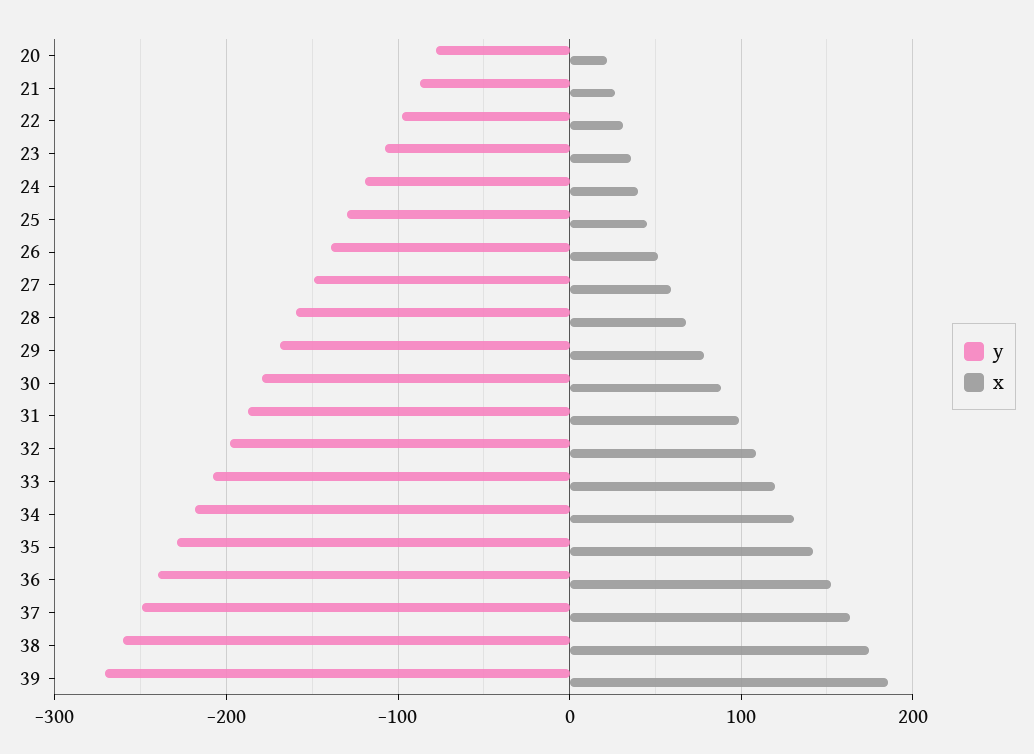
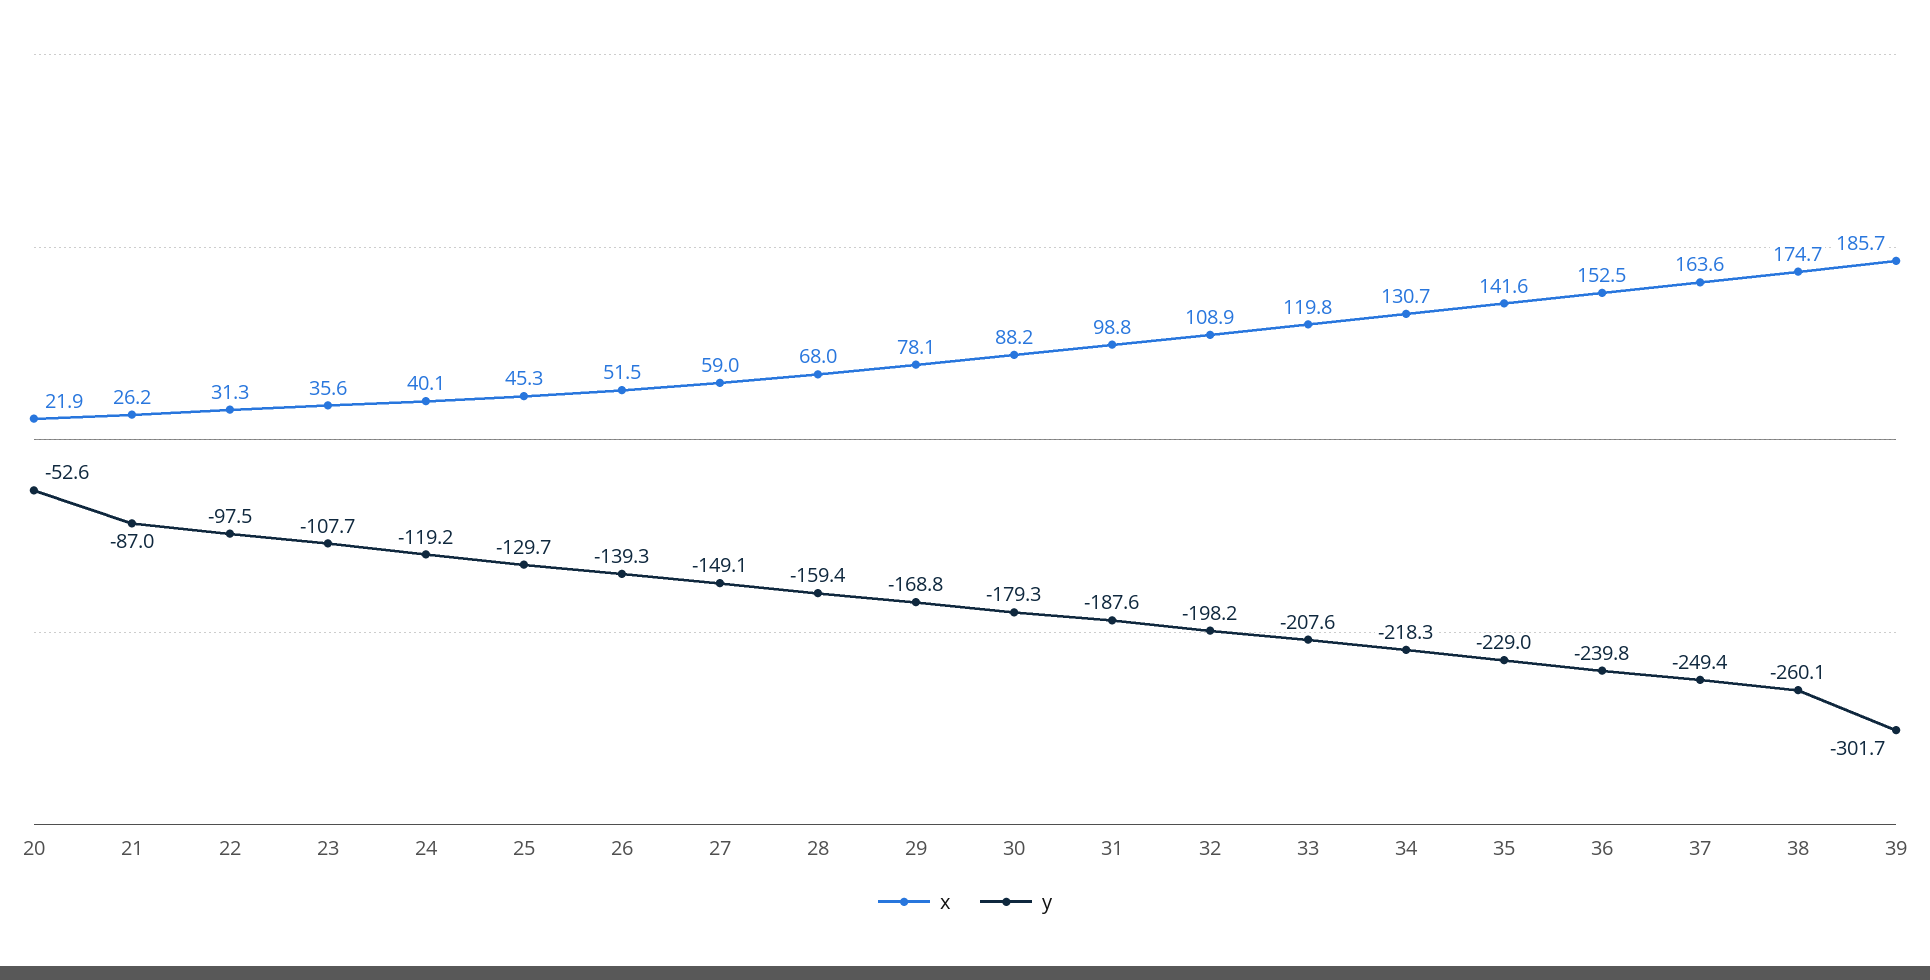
  {
    "y": {
-     "20": -80,
+     "20": -52.6,
      "21": -87,
      "22": -97.5,
      "23": -107.7,
      "24": -119.2,
      "25": -129.7,
      "26": -139.3,
      "27": -149.1,
      "28": -159.4,
      "29": -168.8,
      "30": -179.3,
      "31": -187.6,
      "32": -198.2,
      "33": -207.6,
      "34": -218.3,
      "35": -229,
      "36": -239.8,
      "37": -249.4,
      "38": -260.1,
-     "39": -270
+     "39": -301.7
    },
    "x": {
      "20": 21.9,
      "21": 26.2,
      "22": 31.3,
      "23": 35.6,
      "24": 40.1,
      "25": 45.3,
      "26": 51.5,
      "27": 59,
      "28": 68,
      "29": 78.1,
      "30": 88.2,
      "31": 98.8,
      "32": 108.9,
      "33": 119.8,
      "34": 130.7,
      "35": 141.6,
      "36": 152.5,
      "37": 163.6,
      "38": 174.7,
      "39": 185.7
    }
  }

